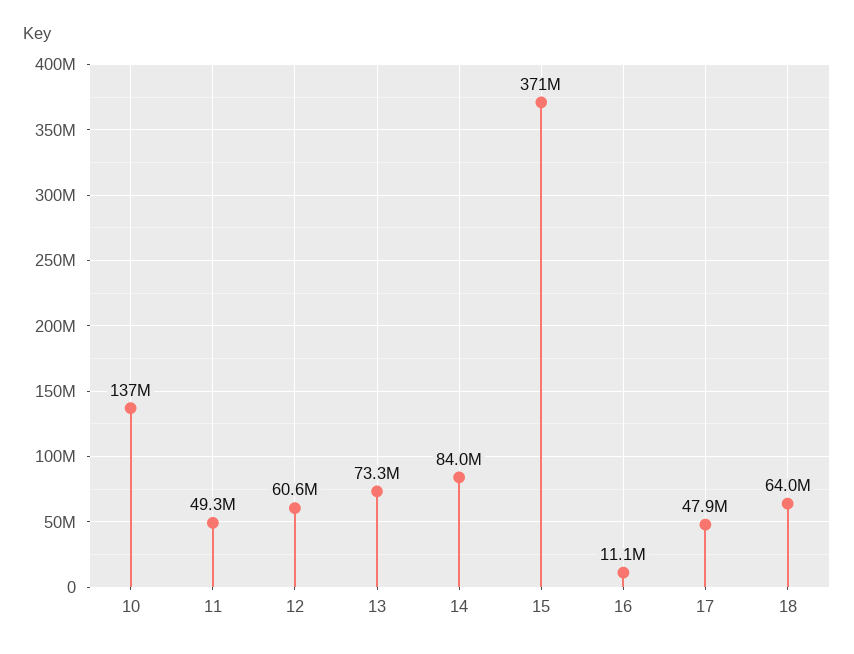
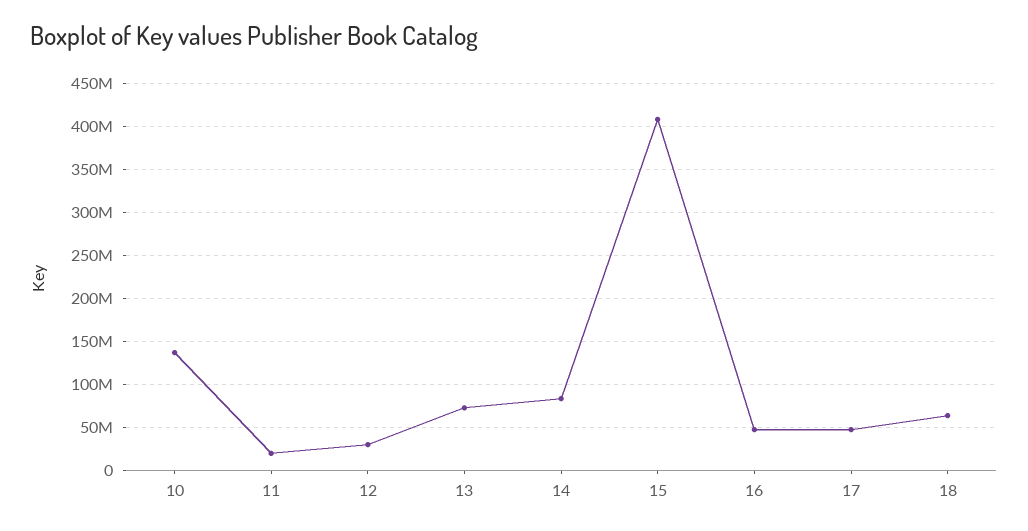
  {
    "10": 137000000,
-   "11": 49300000,
+   "11": 20000000,
-   "12": 60600000,
+   "12": 30000000,
    "13": 73300000,
    "14": 84000000,
-   "15": 371000000,
+   "15": 410000000,
-   "16": 11100000,
+   "16": 50000000,
    "17": 47900000,
    "18": 64000000
  }

